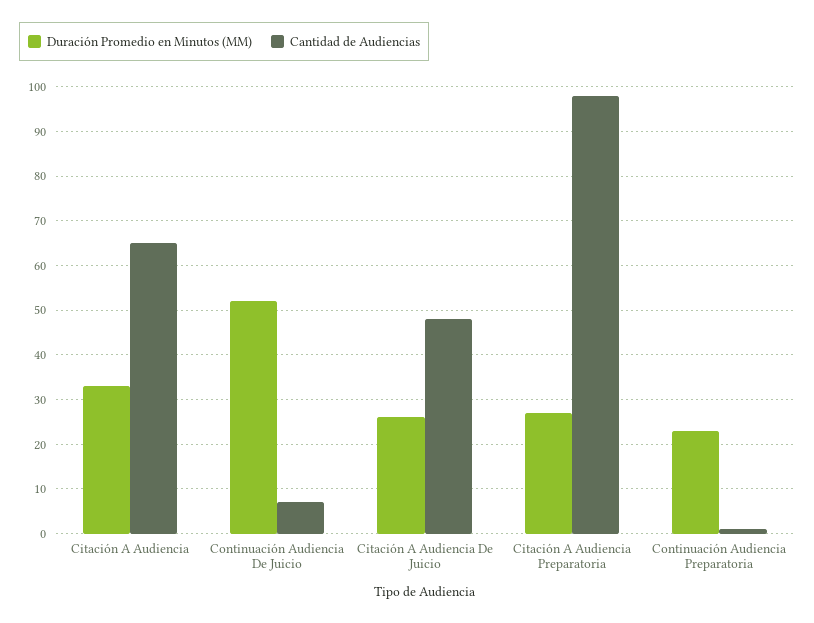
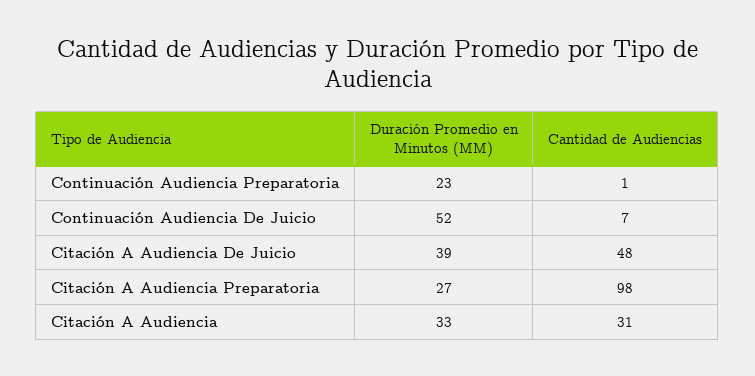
  {
    "Duración Promedio en Minutos (MM)": {
      "Citación A Audiencia": 33,
      "Continuación Audiencia De Juicio": 52,
-     "Citación A Audiencia De Juicio": 25,
+     "Citación A Audiencia De Juicio": 39,
      "Citación A Audiencia Preparatoria": 27,
      "Continuación Audiencia Preparatoria": 23
    },
    "Cantidad de Audiencias": {
-     "Citación A Audiencia": 65,
+     "Citación A Audiencia": 31,
      "Continuación Audiencia De Juicio": 7,
      "Citación A Audiencia De Juicio": 48,
      "Citación A Audiencia Preparatoria": 98,
      "Continuación Audiencia Preparatoria": 1
    }
  }

